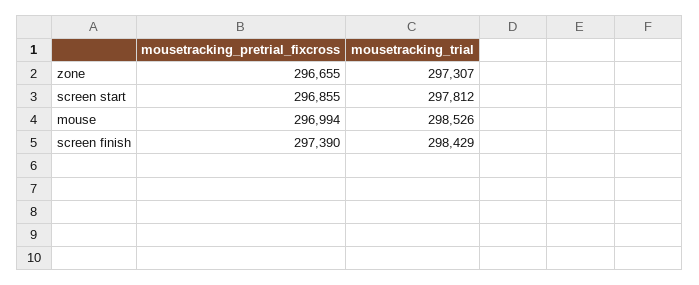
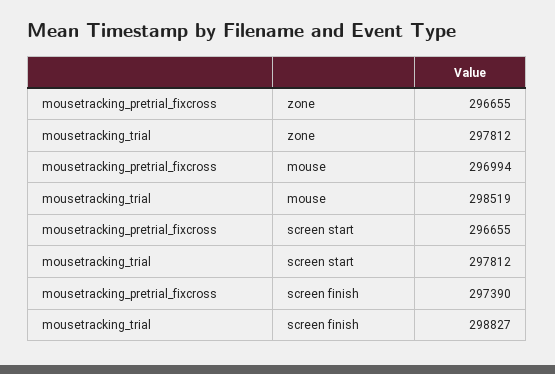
  {
    "mousetracking_pretrial_fixcross": {
      "zone": 296655,
-     "screen start": 296855,
+     "screen start": 296655,
      "mouse": 296994,
      "screen finish": 297390
    },
    "mousetracking_trial": {
-     "zone": 297307,
+     "zone": 297812,
      "screen start": 297812,
-     "mouse": 298526,
+     "mouse": 298519,
-     "screen finish": 298429
+     "screen finish": 298827
    }
  }

